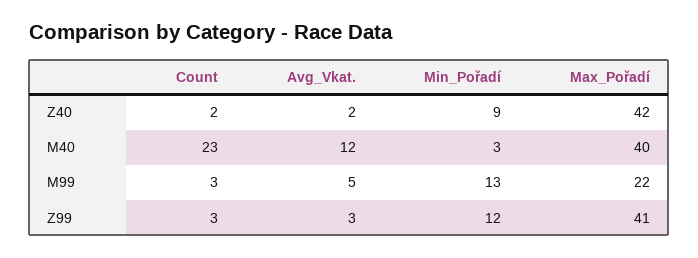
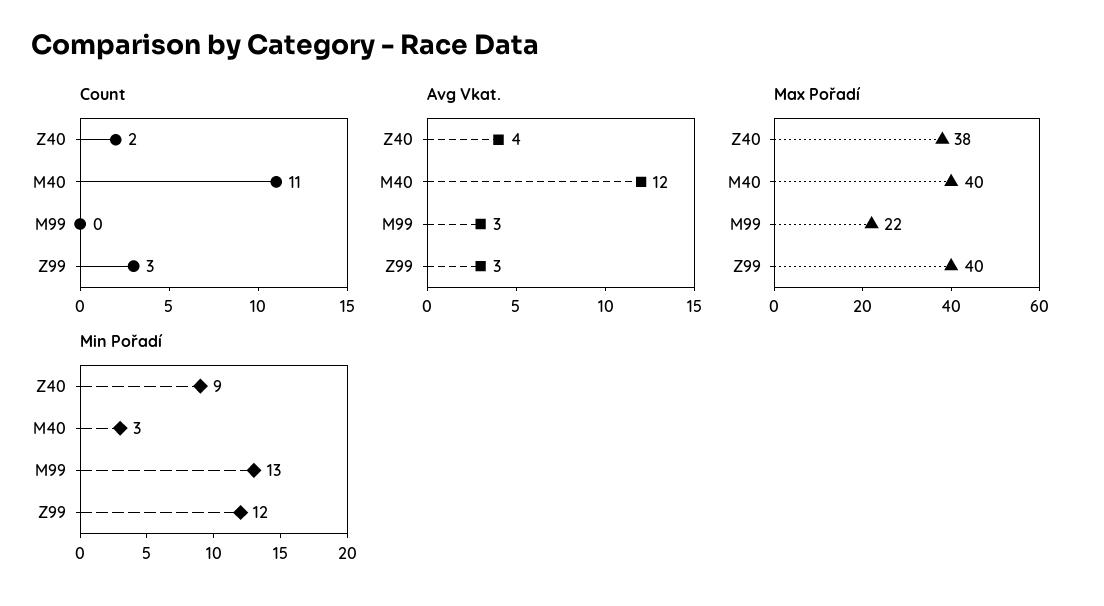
  {
    "Count": {
      "Z40": 2,
-     "M40": 23,
+     "M40": 11,
-     "M99": 3,
+     "M99": 0,
      "Z99": 3
    },
    "Avg_Vkat.": {
-     "Z40": 2,
+     "Z40": 4,
      "M40": 12,
-     "M99": 5,
+     "M99": 3,
      "Z99": 3
    },
    "Min_Pořadí": {
      "Z40": 9,
      "M40": 3,
      "M99": 13,
      "Z99": 12
    },
    "Max_Pořadí": {
-     "Z40": 42,
+     "Z40": 38,
      "M40": 40,
      "M99": 22,
-     "Z99": 41
+     "Z99": 40
    }
  }

